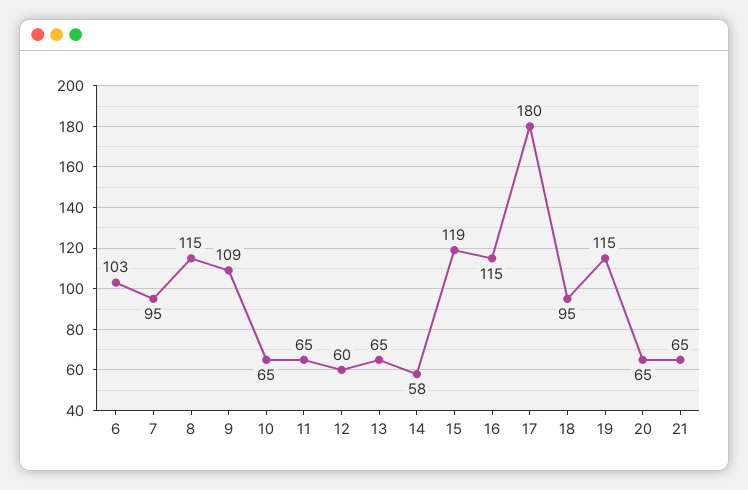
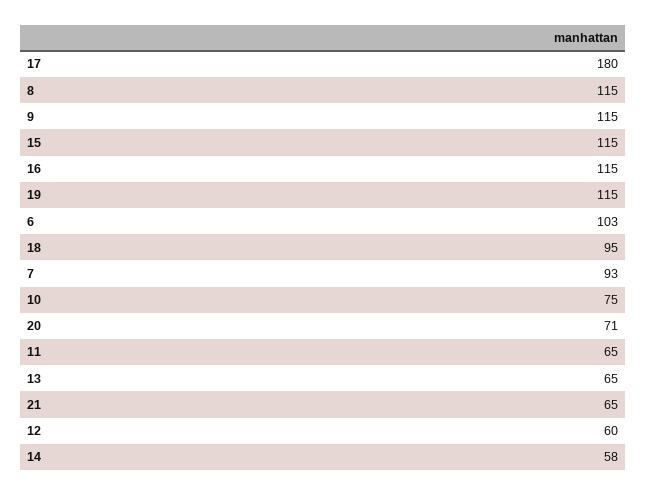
  {
    "6": 103,
-   "7": 95,
+   "7": 93,
    "8": 115,
-   "9": 109,
+   "9": 115,
-   "10": 65,
+   "10": 75,
    "11": 65,
    "12": 60,
    "13": 65,
    "14": 58,
-   "15": 119,
+   "15": 115,
    "16": 115,
    "17": 180,
    "18": 95,
    "19": 115,
-   "20": 65,
+   "20": 71,
    "21": 65
  }

